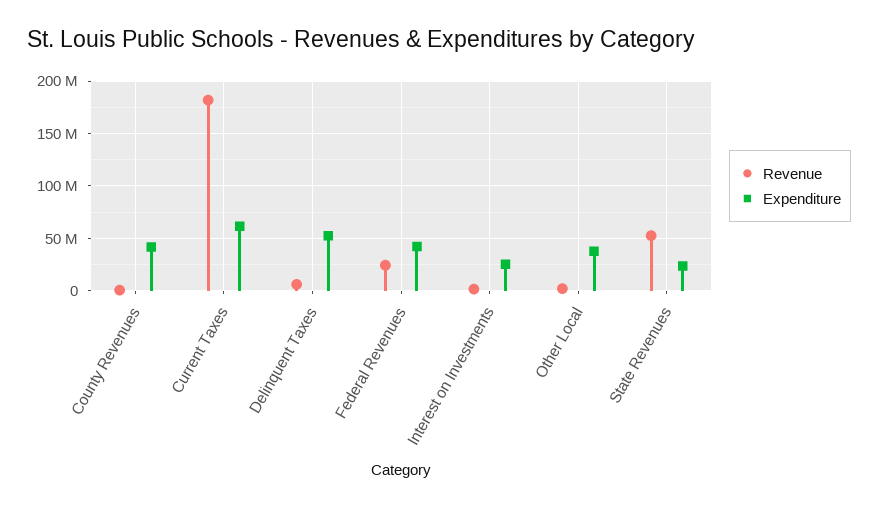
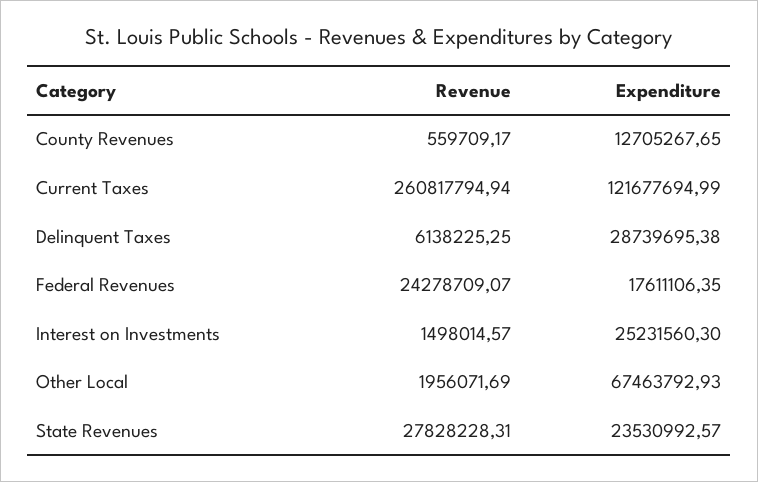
  {
    "Revenue": {
      "County Revenues": 559709.17,
-     "Current Taxes": 180000000,
+     "Current Taxes": 260817794.94,
      "Delinquent Taxes": 6138225.25,
      "Federal Revenues": 24278709.07,
      "Interest on Investments": 1498014.57,
      "Other Local": 1956071.69,
-     "State Revenues": 50000000
+     "State Revenues": 27828228.31
    },
    "Expenditure": {
-     "County Revenues": 40000000,
+     "County Revenues": 12705267.65,
-     "Current Taxes": 60000000,
+     "Current Taxes": 121677694.99,
-     "Delinquent Taxes": 50000000,
+     "Delinquent Taxes": 28739695.38,
-     "Federal Revenues": 40000000,
+     "Federal Revenues": 17611106.35,
      "Interest on Investments": 25231560.3,
-     "Other Local": 40000000,
+     "Other Local": 67463792.93,
      "State Revenues": 23530992.57
    }
  }

